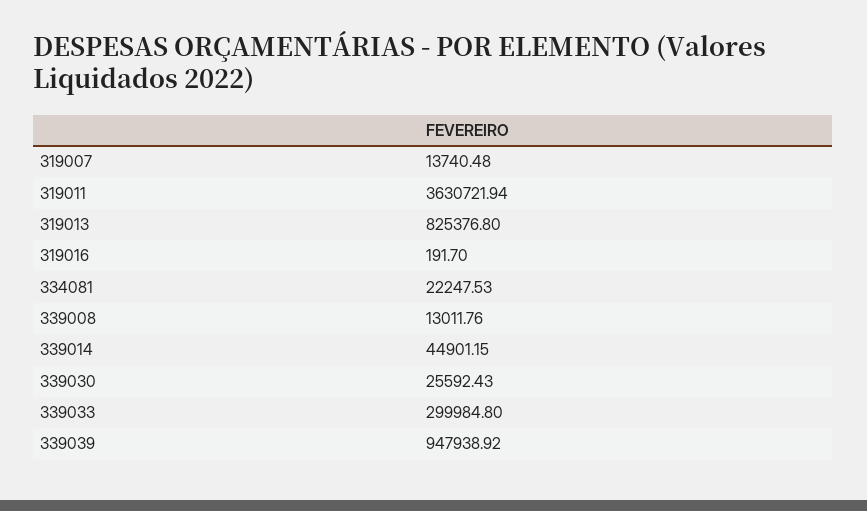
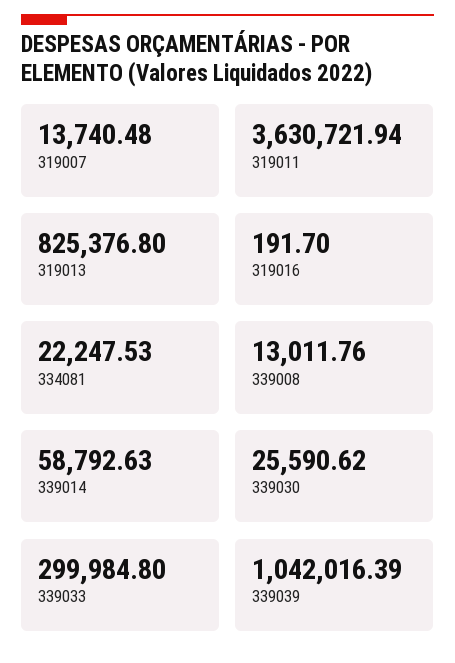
  {
    "319007": 13740.48,
    "319011": 3630721.94,
    "319013": 825376.8,
    "319016": 191.7,
    "334081": 22247.53,
    "339008": 13011.76,
-   "339014": 44901.15,
+   "339014": 58792.63,
-   "339030": 25592.43,
+   "339030": 25590.62,
    "339033": 299984.8,
-   "339039": 947938.92
+   "339039": 1042016.39
  }

